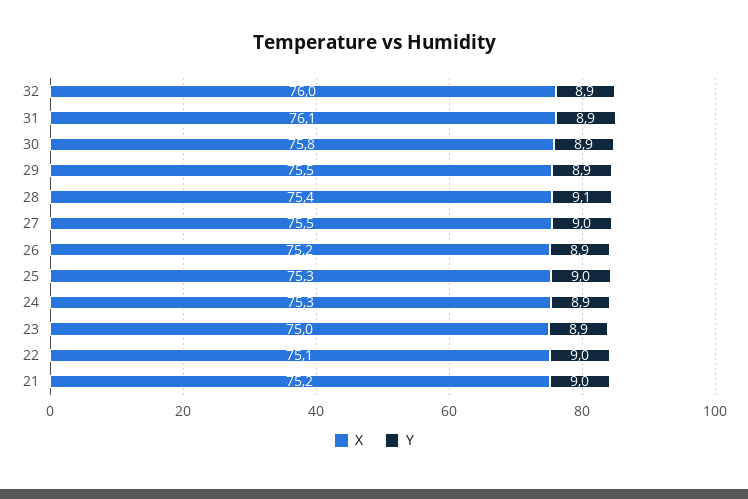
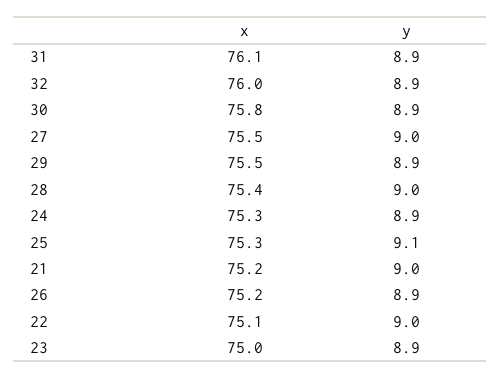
  {
    "X": {
      "32": 76,
      "31": 76.1,
      "30": 75.8,
      "29": 75.5,
      "28": 75.4,
      "27": 75.5,
      "26": 75.2,
      "25": 75.3,
      "24": 75.3,
      "23": 75,
      "22": 75.1,
      "21": 75.2
    },
    "Y": {
      "32": 8.9,
      "31": 8.9,
      "30": 8.9,
      "29": 8.9,
-     "28": 9.1,
+     "28": 9,
      "27": 9,
      "26": 8.9,
-     "25": 9,
+     "25": 9.1,
      "24": 8.9,
      "23": 8.9,
      "22": 9,
      "21": 9
    }
  }

